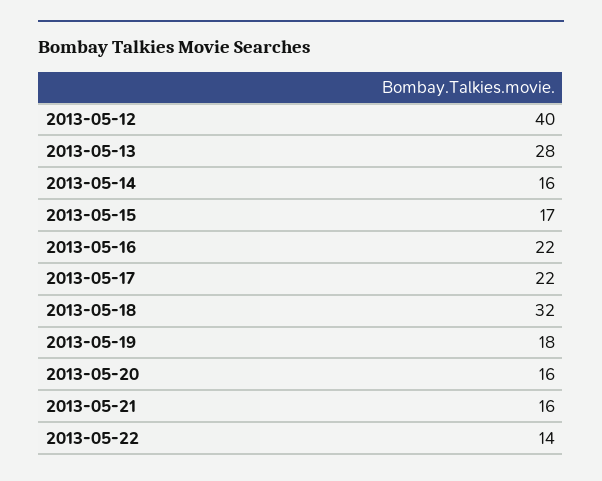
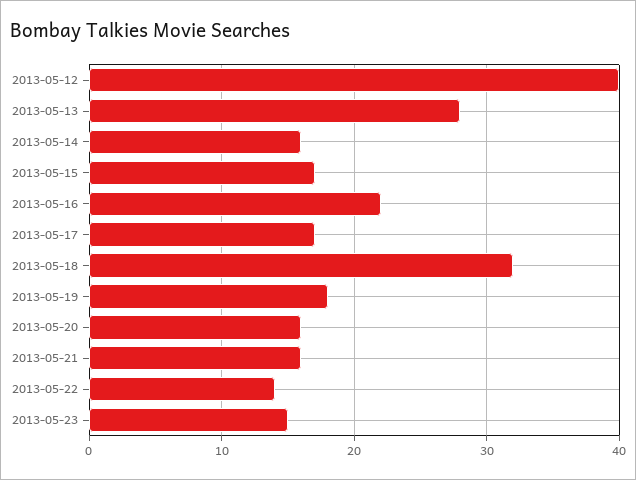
  {
    "2013-05-12": 40,
    "2013-05-13": 28,
    "2013-05-14": 16,
    "2013-05-15": 17,
    "2013-05-16": 22,
-   "2013-05-17": 22,
+   "2013-05-17": 17,
    "2013-05-18": 32,
    "2013-05-19": 18,
    "2013-05-20": 16,
    "2013-05-21": 16,
-   "2013-05-22": 14
+   "2013-05-22": 14,
+   "2013-05-23": 15
  }

